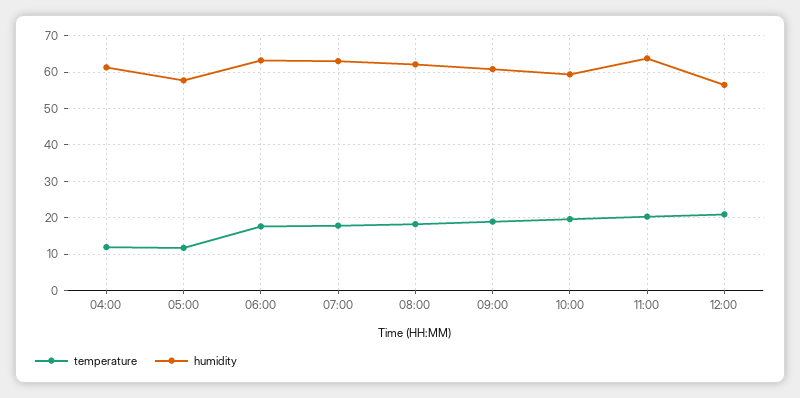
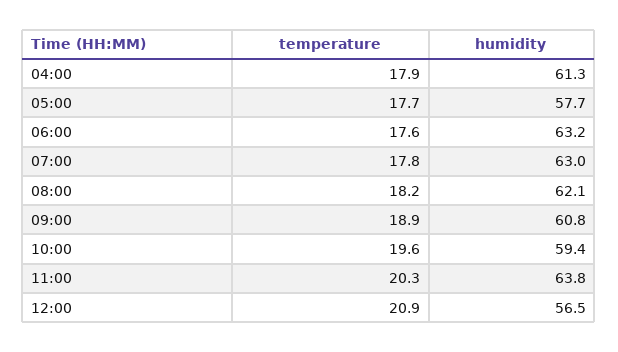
  {
    "temperature": {
-     "04:00": 12,
+     "04:00": 17.9,
-     "05:00": 12,
+     "05:00": 17.7,
      "06:00": 17.6,
      "07:00": 17.8,
      "08:00": 18.2,
      "09:00": 18.9,
      "10:00": 19.6,
      "11:00": 20.3,
      "12:00": 20.9
    },
    "humidity": {
      "04:00": 61.3,
      "05:00": 57.7,
      "06:00": 63.2,
      "07:00": 63,
      "08:00": 62.1,
      "09:00": 60.8,
      "10:00": 59.4,
      "11:00": 63.8,
      "12:00": 56.5
    }
  }

